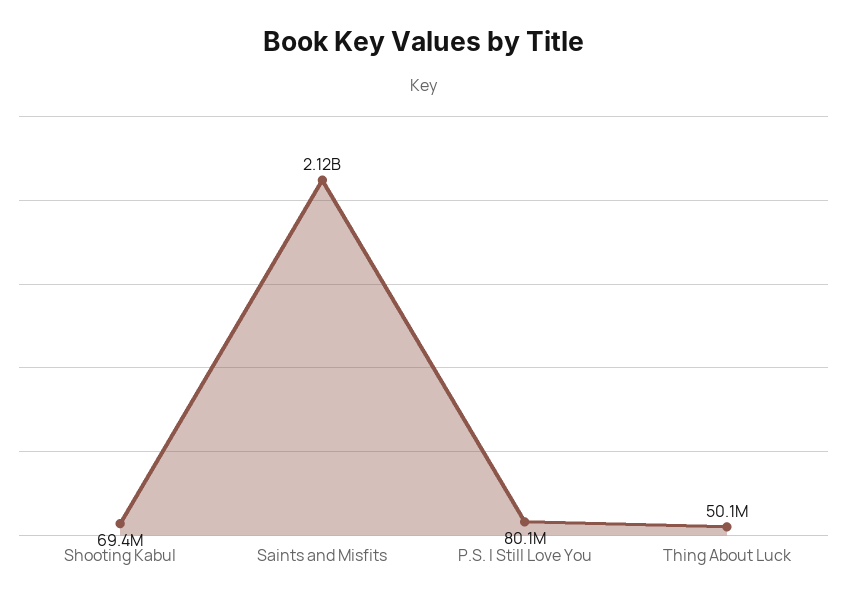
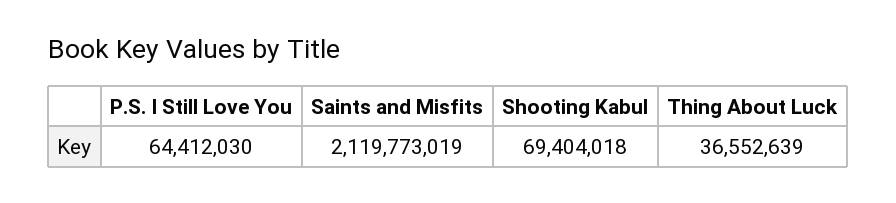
  {
    "Shooting Kabul": 69404018,
    "Saints and Misfits": 2119773019,
-   "P.S. I Still Love You": 80100000,
+   "P.S. I Still Love You": 64412030,
-   "Thing About Luck": 50100000
+   "Thing About Luck": 36552639
  }

